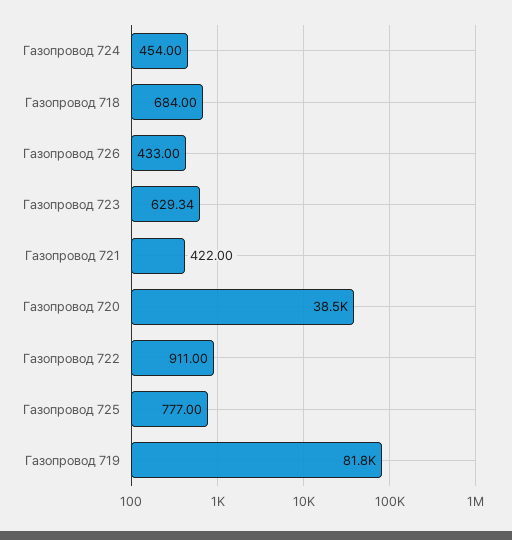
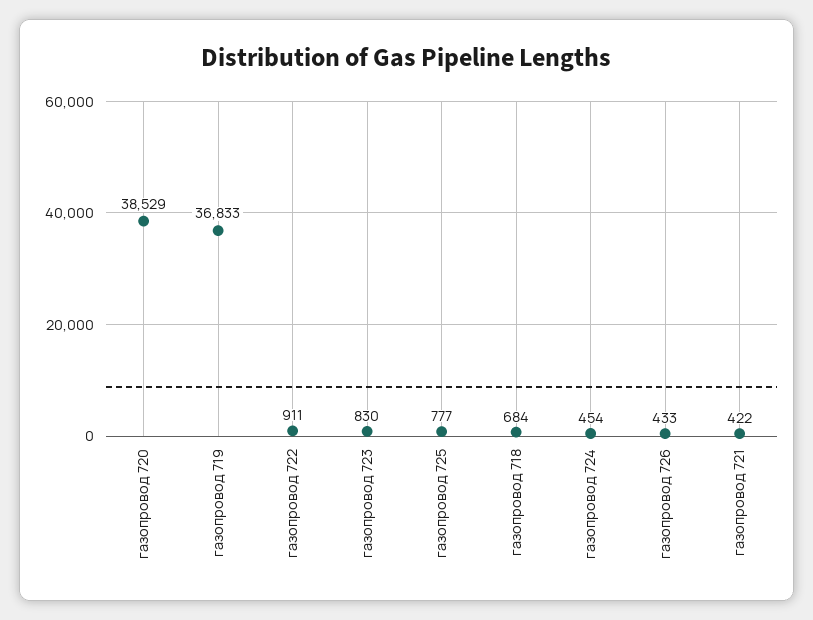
  {
    "Газопровод 724": 454,
    "Газопровод 718": 684,
    "Газопровод 726": 433,
-   "Газопровод 723": 629.34,
+   "Газопровод 723": 830,
    "Газопровод 721": 422,
    "Газопровод 720": 38529,
    "Газопровод 722": 911,
    "Газопровод 725": 777,
-   "Газопровод 719": 81800
+   "Газопровод 719": 36833
  }

